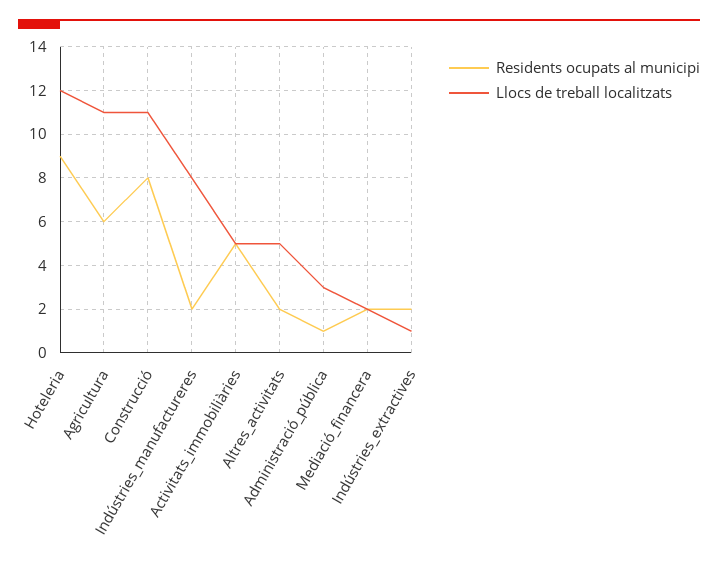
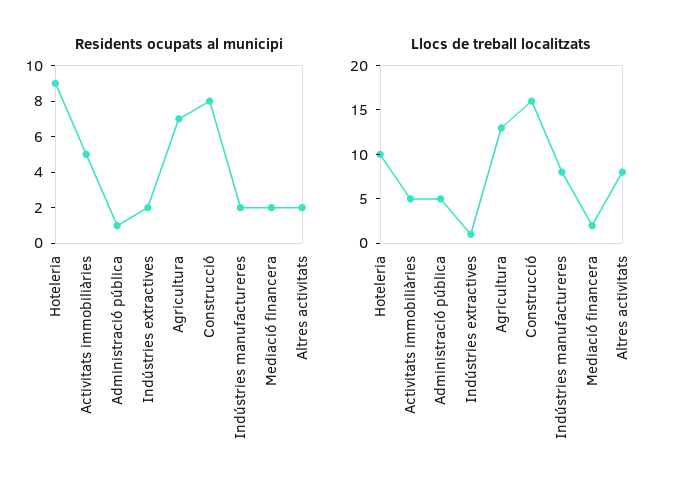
  {
    "Residents ocupats al municipi": {
      "Hoteleria": 9,
-     "Agricultura": 6,
+     "Agricultura": 7,
      "Construcció": 8,
      "Indústries_manufactureres": 2,
      "Activitats_immobiliàries": 5,
      "Altres_activitats": 2,
      "Administració_pública": 1,
      "Mediació_financera": 2,
      "Indústries_extractives": 2
    },
    "Llocs de treball localitzats": {
-     "Hoteleria": 12,
+     "Hoteleria": 10,
-     "Agricultura": 11,
+     "Agricultura": 13,
-     "Construcció": 11,
+     "Construcció": 16,
      "Indústries_manufactureres": 8,
      "Activitats_immobiliàries": 5,
-     "Altres_activitats": 5,
+     "Altres_activitats": 8,
-     "Administració_pública": 3,
+     "Administració_pública": 5,
      "Mediació_financera": 2,
      "Indústries_extractives": 1
    }
  }

